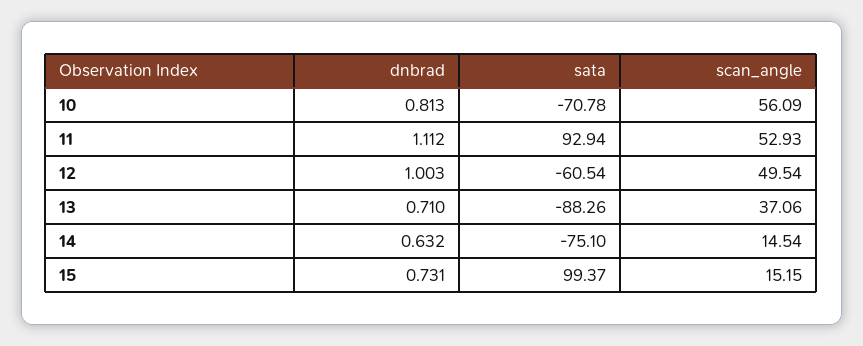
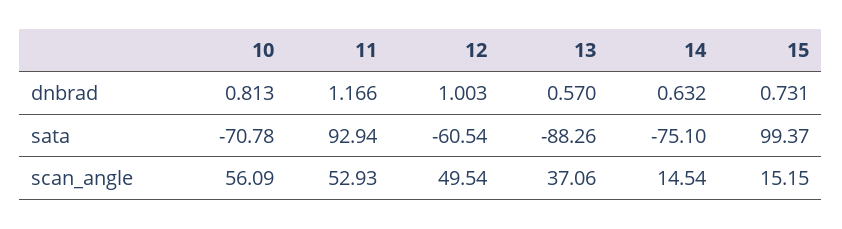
  {
    "dnbrad": {
      "10": 0.813,
-     "11": 1.112,
+     "11": 1.166,
      "12": 1.003,
-     "13": 0.71,
+     "13": 0.57,
      "14": 0.632,
      "15": 0.731
    },
    "sata": {
      "10": -70.78,
      "11": 92.94,
      "12": -60.54,
      "13": -88.26,
      "14": -75.1,
      "15": 99.37
    },
    "scan_angle": {
      "10": 56.09,
      "11": 52.93,
      "12": 49.54,
      "13": 37.06,
      "14": 14.54,
      "15": 15.15
    }
  }

